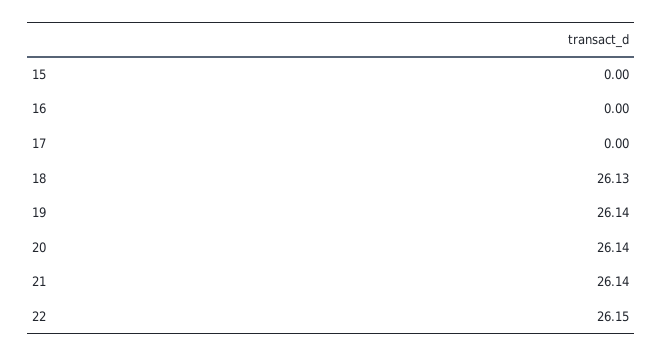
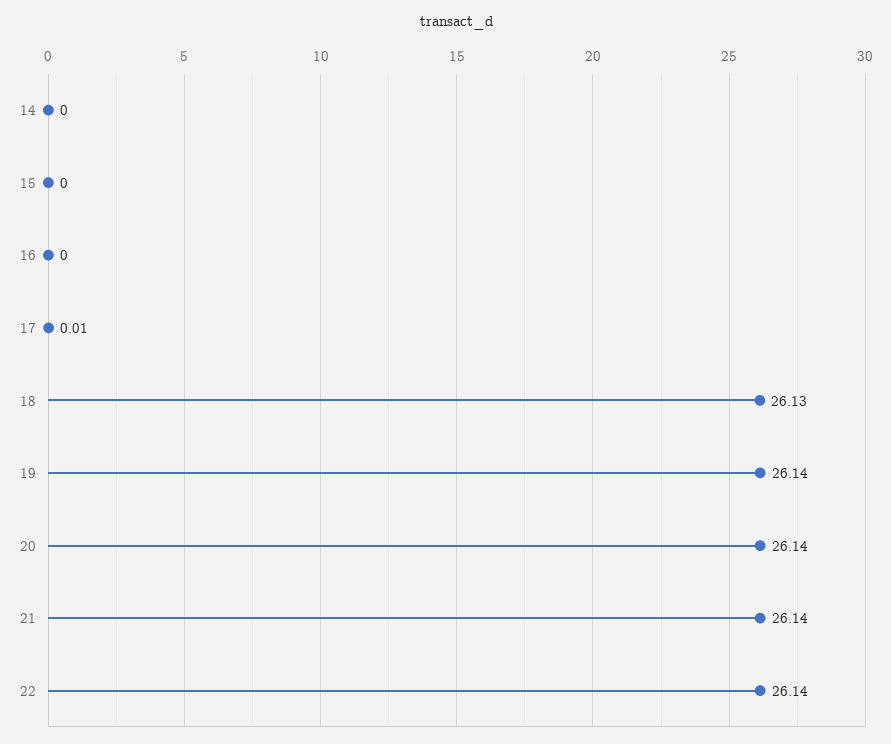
  {
    "15": 0,
    "16": 0,
-   "17": 0,
+   "17": 0.01,
    "18": 26.13,
    "19": 26.14,
    "20": 26.14,
    "21": 26.14,
-   "22": 26.15
+   "22": 26.14,
+   "14": 0
  }

